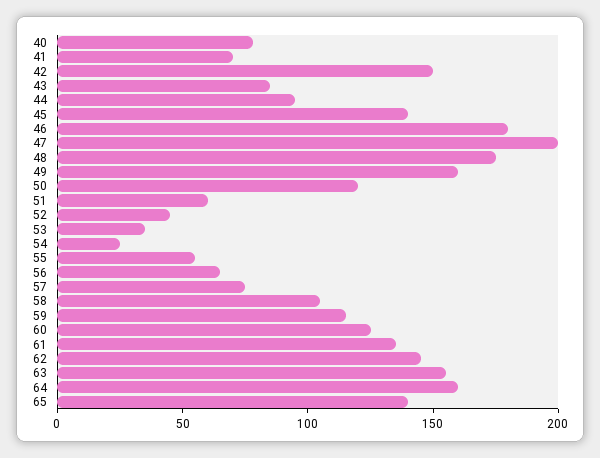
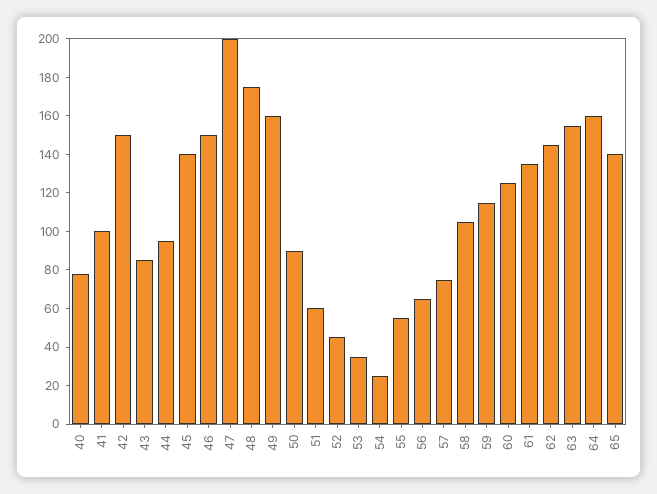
  {
    "40": 80,
-   "41": 70,
+   "41": 100,
    "42": 150,
    "43": 85,
    "44": 95,
    "45": 140,
-   "46": 180,
+   "46": 150,
    "47": 200,
    "48": 175,
    "49": 160,
-   "50": 120,
+   "50": 90,
    "51": 60,
    "52": 45,
    "53": 35,
    "54": 25,
    "55": 55,
    "56": 65,
    "57": 75,
    "58": 105,
    "59": 115,
    "60": 125,
    "61": 135,
    "62": 145,
    "63": 155,
    "64": 160,
    "65": 140
  }

